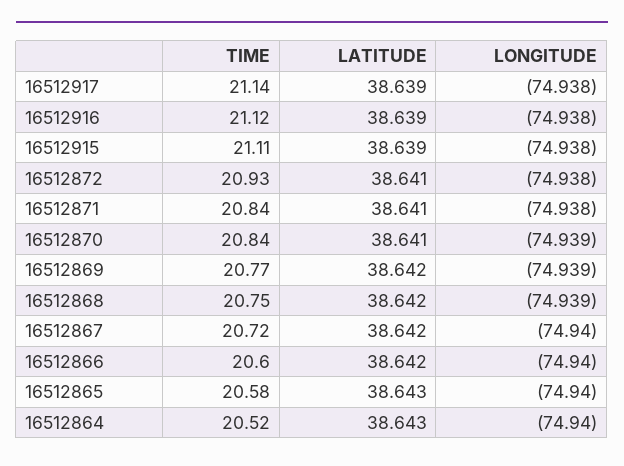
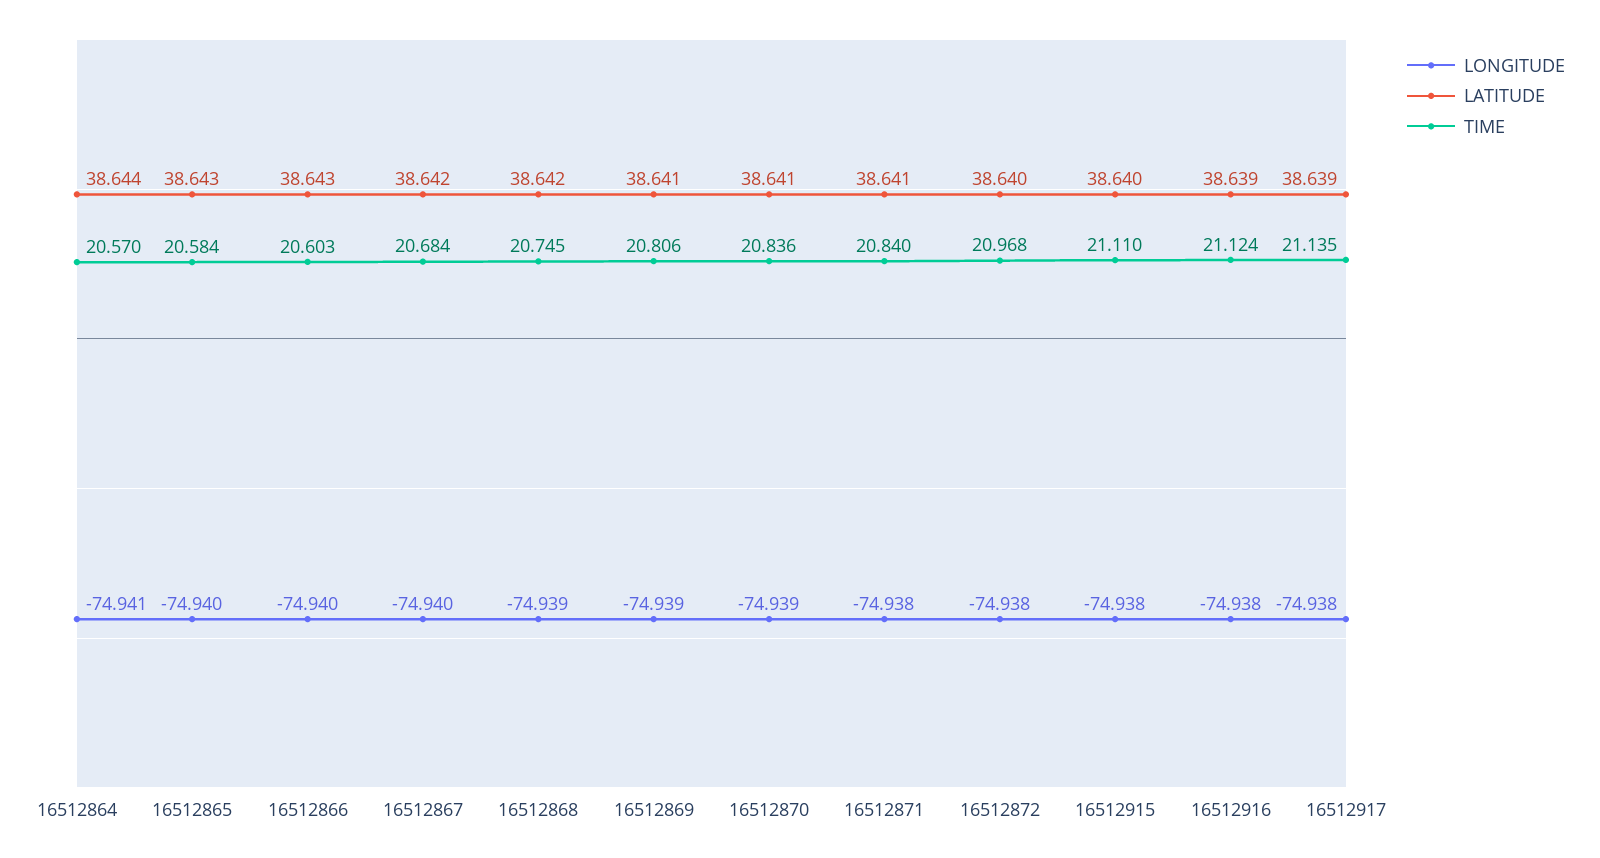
  {
    "TIME": {
      "16512917": 21.135,
      "16512916": 21.124,
      "16512915": 21.11,
-     "16512872": 20.93,
+     "16512872": 20.968,
      "16512871": 20.84,
      "16512870": 20.836,
-     "16512869": 20.77,
+     "16512869": 20.806,
      "16512868": 20.745,
-     "16512867": 20.72,
+     "16512867": 20.684,
      "16512866": 20.603,
      "16512865": 20.584,
-     "16512864": 20.52
+     "16512864": 20.57
    },
    "LATITUDE": {
      "16512917": 38.639,
      "16512916": 38.639,
-     "16512915": 38.639,
+     "16512915": 38.64,
-     "16512872": 38.641,
+     "16512872": 38.64,
      "16512871": 38.641,
      "16512870": 38.641,
-     "16512869": 38.642,
+     "16512869": 38.641,
      "16512868": 38.642,
      "16512867": 38.642,
-     "16512866": 38.642,
+     "16512866": 38.643,
      "16512865": 38.643,
-     "16512864": 38.643
+     "16512864": 38.644
    },
    "LONGITUDE": {
      "16512917": -74.938,
      "16512916": -74.938,
      "16512915": -74.938,
      "16512872": -74.938,
      "16512871": -74.938,
      "16512870": -74.939,
      "16512869": -74.939,
      "16512868": -74.939,
      "16512867": -74.94,
      "16512866": -74.94,
      "16512865": -74.94,
-     "16512864": -74.94
+     "16512864": -74.941
    }
  }

